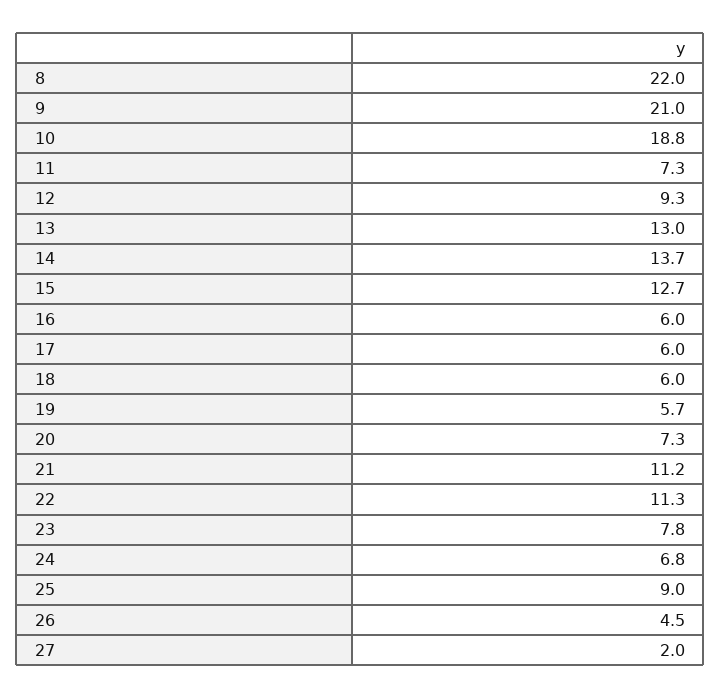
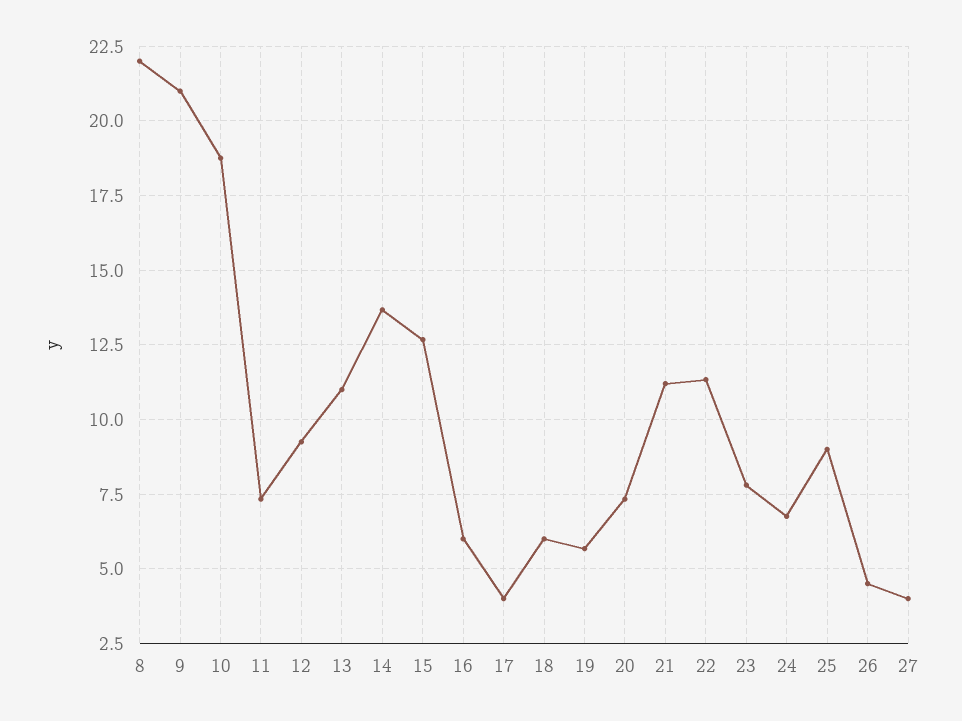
  {
    "8": 22,
    "9": 21,
    "10": 18.8,
    "11": 7.3,
    "12": 9.3,
-   "13": 13,
+   "13": 11,
    "14": 13.7,
    "15": 12.7,
    "16": 6,
-   "17": 6,
+   "17": 4,
    "18": 6,
    "19": 5.7,
    "20": 7.3,
    "21": 11.2,
    "22": 11.3,
    "23": 7.8,
    "24": 6.8,
    "25": 9,
    "26": 4.5,
-   "27": 2
+   "27": 4
  }

